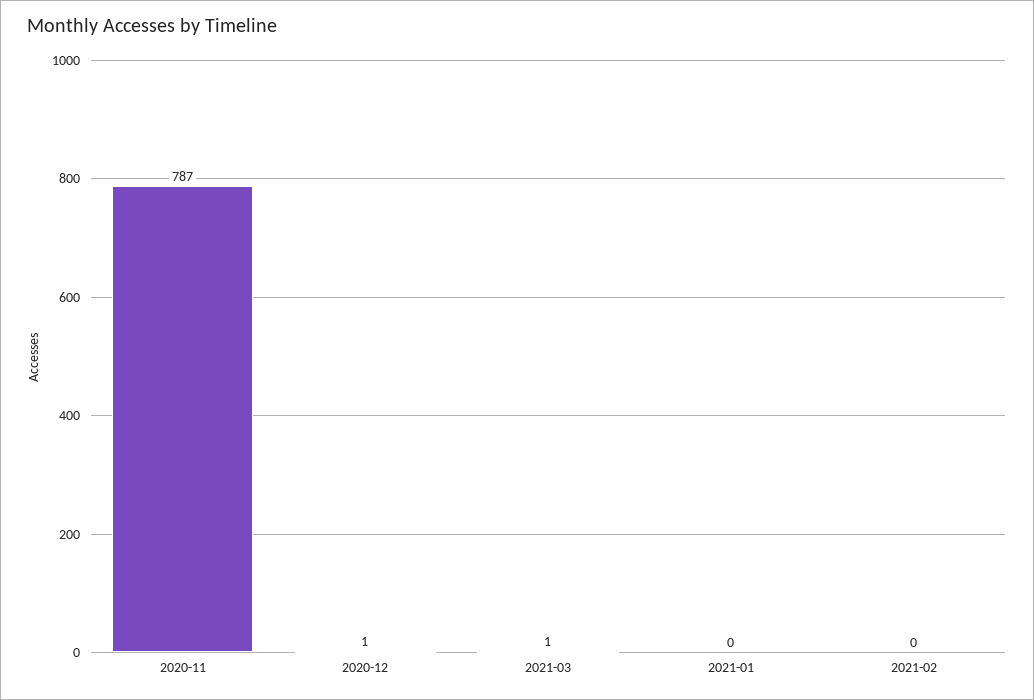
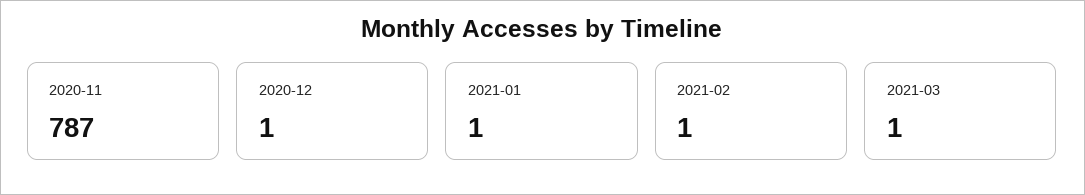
  {
    "2020-11": 787,
    "2020-12": 1,
    "2021-03": 1,
-   "2021-01": 0,
+   "2021-01": 1,
-   "2021-02": 0
+   "2021-02": 1
  }

